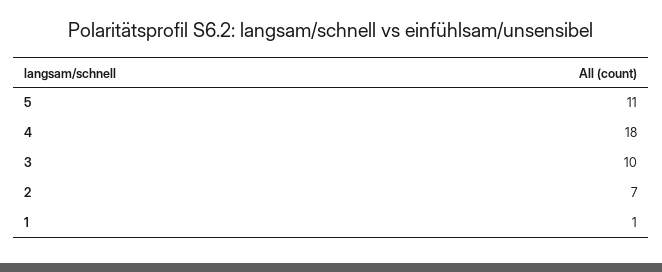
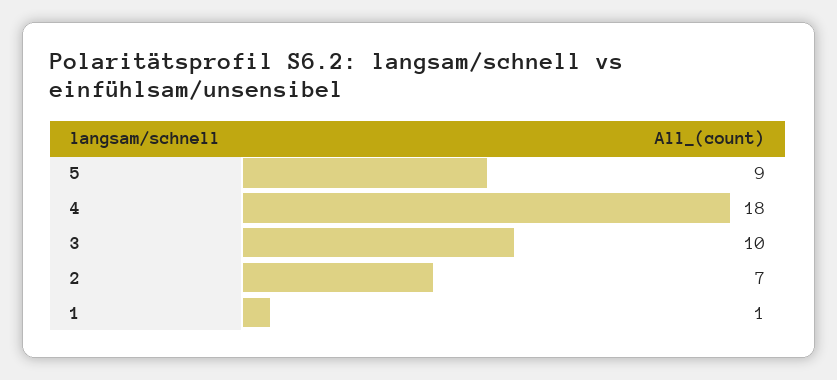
  {
-   "5": 11,
+   "5": 9,
    "4": 18,
    "3": 10,
    "2": 7,
    "1": 1
  }

